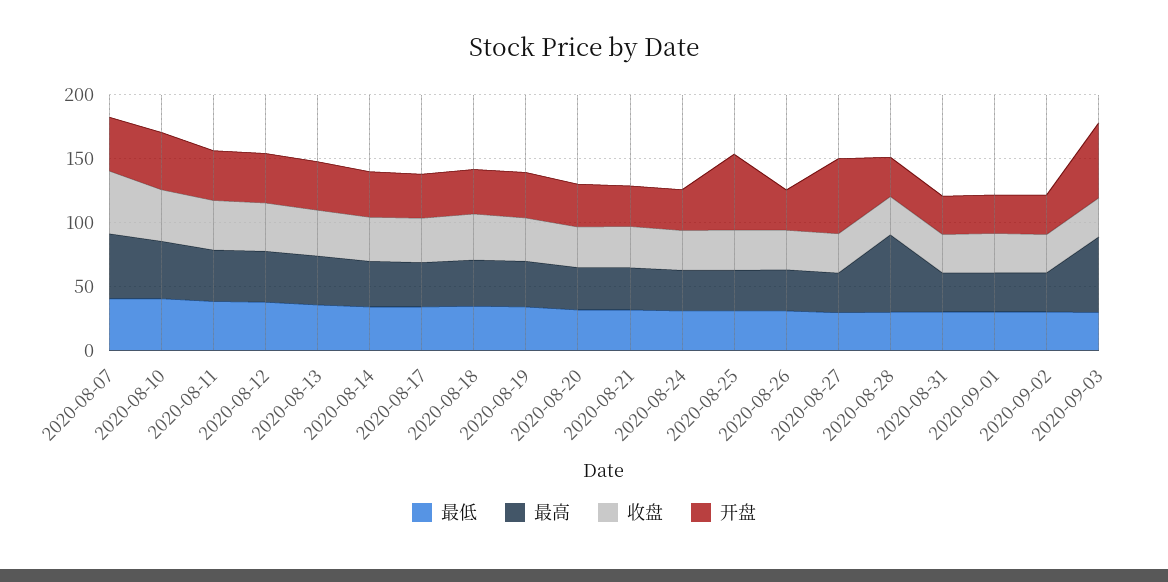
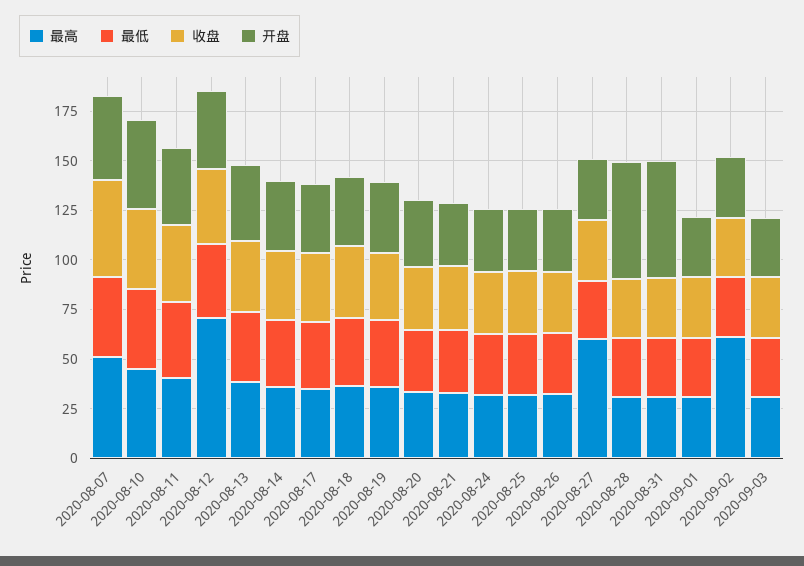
  {
    "最低": {
      "2020-08-07": 40,
      "2020-08-10": 40,
      "2020-08-11": 40,
      "2020-08-12": 40,
      "2020-08-13": 35,
      "2020-08-14": 35,
      "2020-08-17": 35,
      "2020-08-18": 35,
      "2020-08-19": 35,
      "2020-08-20": 30,
      "2020-08-21": 30,
      "2020-08-24": 30,
      "2020-08-25": 30,
      "2020-08-26": 30,
      "2020-08-27": 30,
      "2020-08-28": 30,
      "2020-08-31": 30,
      "2020-09-01": 30,
      "2020-09-02": 30,
      "2020-09-03": 30
    },
    "最高": {
      "2020-08-07": 50,
      "2020-08-10": 45,
      "2020-08-11": 40,
-     "2020-08-12": 40,
+     "2020-08-12": 70,
      "2020-08-13": 40,
      "2020-08-14": 35,
      "2020-08-17": 35,
      "2020-08-18": 35,
      "2020-08-19": 35,
      "2020-08-20": 35,
      "2020-08-21": 35,
      "2020-08-24": 30,
      "2020-08-25": 30,
      "2020-08-26": 30,
-     "2020-08-27": 30,
+     "2020-08-27": 60,
-     "2020-08-28": 60,
+     "2020-08-28": 30,
      "2020-08-31": 30,
      "2020-09-01": 30,
-     "2020-09-02": 30,
+     "2020-09-02": 60,
-     "2020-09-03": 60
+     "2020-09-03": 30
    },
    "收盘": {
      "2020-08-07": 50,
      "2020-08-10": 40,
      "2020-08-11": 40,
      "2020-08-12": 40,
      "2020-08-13": 35,
      "2020-08-14": 35,
      "2020-08-17": 35,
      "2020-08-18": 35,
      "2020-08-19": 35,
      "2020-08-20": 30,
      "2020-08-21": 30,
      "2020-08-24": 30,
      "2020-08-25": 30,
      "2020-08-26": 30,
      "2020-08-27": 30,
      "2020-08-28": 30,
      "2020-08-31": 30,
      "2020-09-01": 30,
      "2020-09-02": 30,
      "2020-09-03": 30
    },
    "开盘": {
      "2020-08-07": 40,
      "2020-08-10": 45,
      "2020-08-11": 40,
      "2020-08-12": 40,
      "2020-08-13": 40,
      "2020-08-14": 35,
      "2020-08-17": 35,
      "2020-08-18": 35,
      "2020-08-19": 35,
      "2020-08-20": 35,
      "2020-08-21": 30,
      "2020-08-24": 30,
-     "2020-08-25": 60,
+     "2020-08-25": 30,
      "2020-08-26": 30,
-     "2020-08-27": 60,
+     "2020-08-27": 30,
-     "2020-08-28": 30,
+     "2020-08-28": 60,
-     "2020-08-31": 30,
+     "2020-08-31": 60,
      "2020-09-01": 30,
      "2020-09-02": 30,
-     "2020-09-03": 60
+     "2020-09-03": 30
    }
  }

